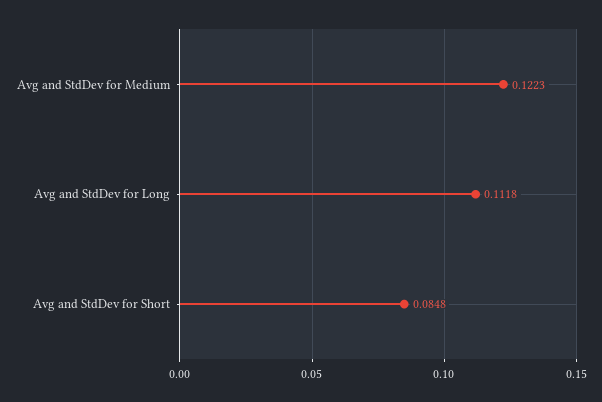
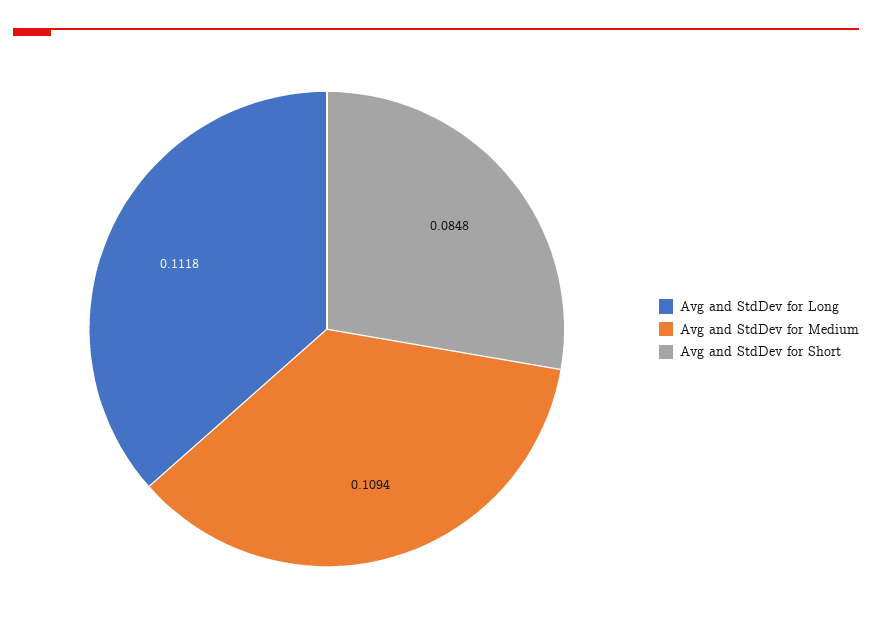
  {
-   "Avg and StdDev for Medium": 0.1223,
+   "Avg and StdDev for Medium": 0.1094,
    "Avg and StdDev for Long": 0.1118,
    "Avg and StdDev for Short": 0.0848
  }

